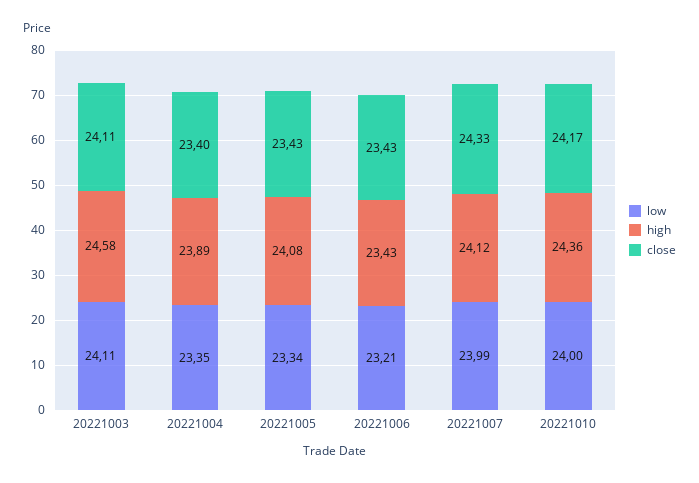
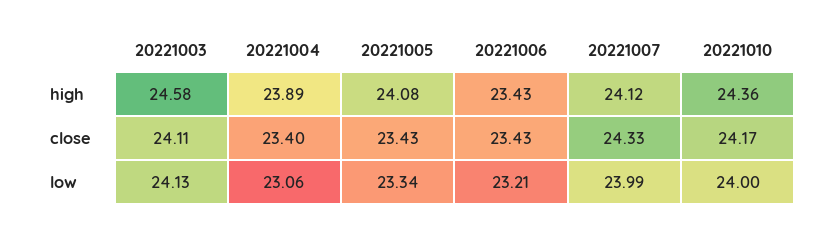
  {
    "low": {
-     "20221003": 24.11,
+     "20221003": 24.13,
-     "20221004": 23.35,
+     "20221004": 23.06,
      "20221005": 23.34,
      "20221006": 23.21,
      "20221007": 23.99,
      "20221010": 24
    },
    "high": {
      "20221003": 24.58,
      "20221004": 23.89,
      "20221005": 24.08,
      "20221006": 23.43,
      "20221007": 24.12,
      "20221010": 24.36
    },
    "close": {
      "20221003": 24.11,
      "20221004": 23.4,
      "20221005": 23.43,
      "20221006": 23.43,
      "20221007": 24.33,
      "20221010": 24.17
    }
  }

